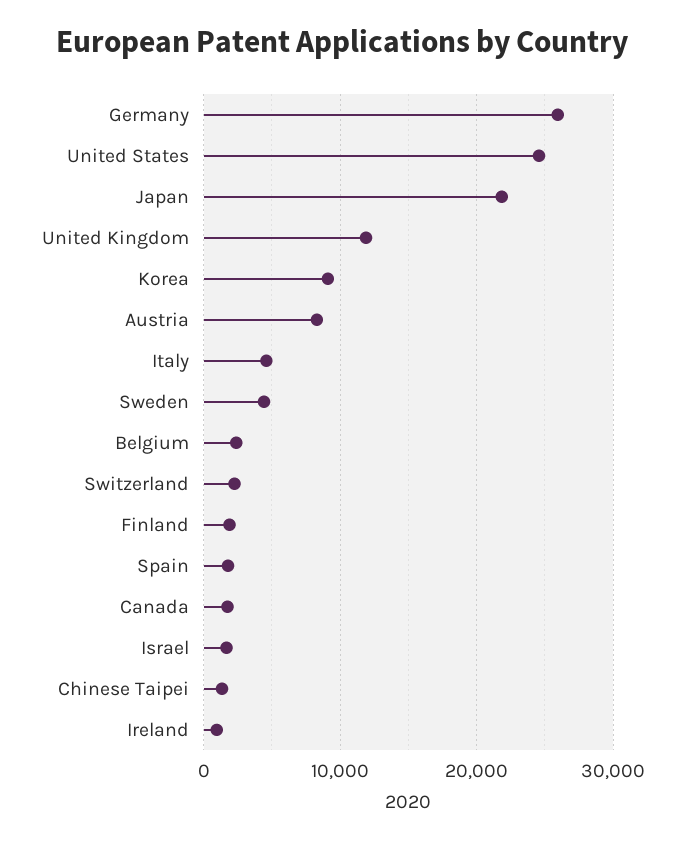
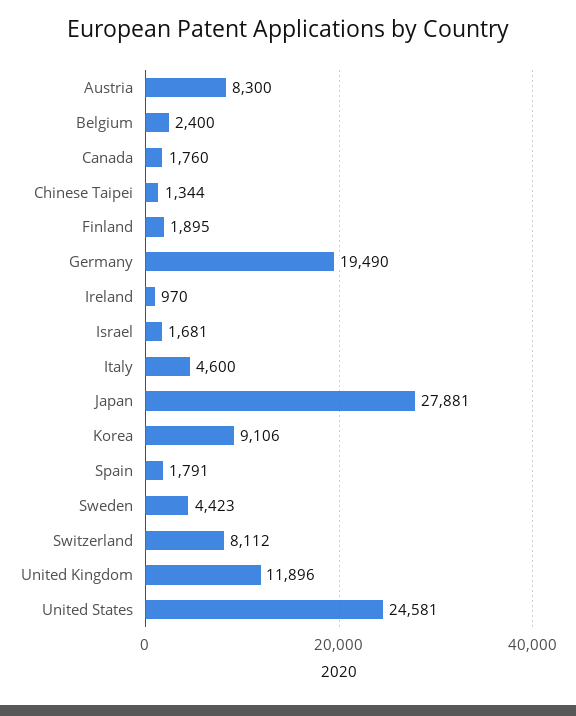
  {
-   "Germany": 26000,
+   "Germany": 19490,
    "United States": 24581,
-   "Japan": 22000,
+   "Japan": 27881,
    "United Kingdom": 11896,
    "Korea": 9106,
    "Austria": 8300,
    "Italy": 4600,
    "Sweden": 4423,
    "Belgium": 2400,
-   "Switzerland": 2000,
+   "Switzerland": 8112,
    "Finland": 1895,
    "Spain": 1791,
    "Canada": 1760,
    "Israel": 1681,
    "Chinese Taipei": 1344,
    "Ireland": 970
  }

